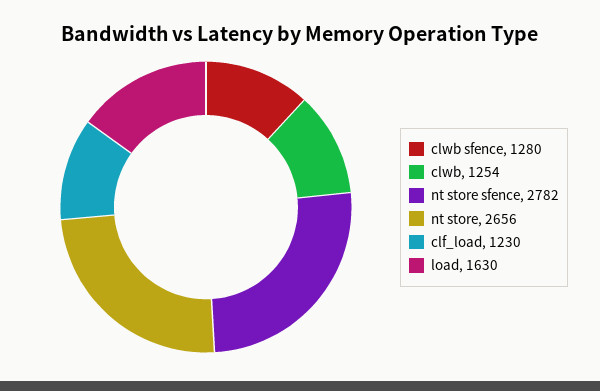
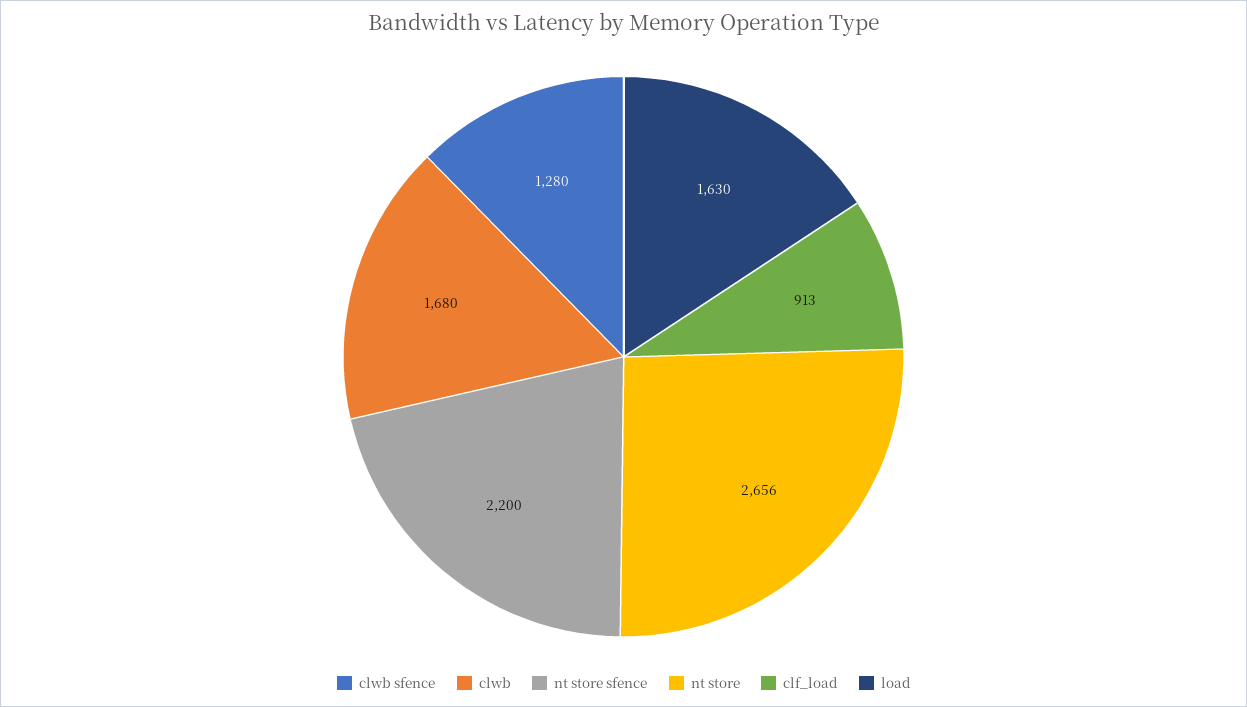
  {
    "clwb sfence": 1280,
-   "clwb": 1254,
+   "clwb": 1680,
-   "nt store sfence": 2782,
+   "nt store sfence": 2200,
    "nt store": 2656,
-   "clf_load": 1230,
+   "clf_load": 913,
    "load": 1630
  }

